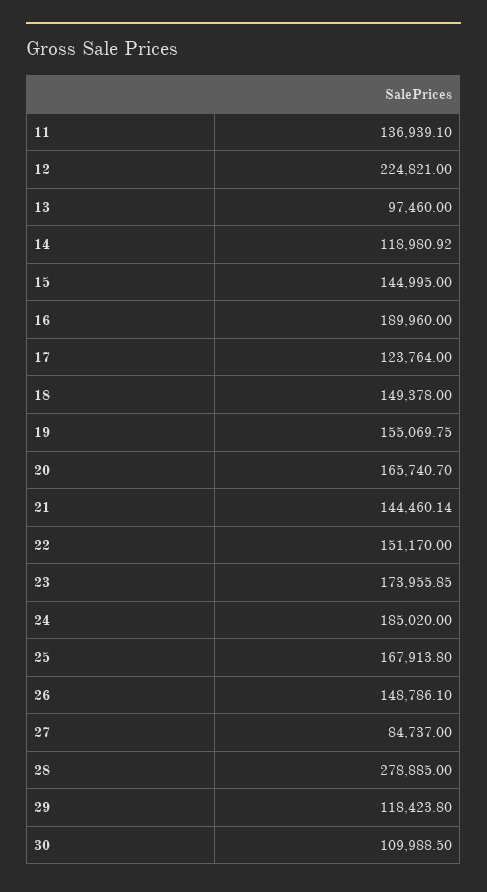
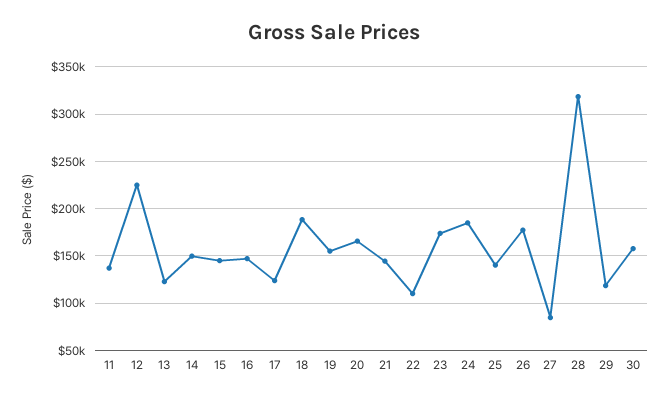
  {
    "11": 136939.1,
    "12": 224821,
-   "13": 97460,
+   "13": 120000,
-   "14": 118980.92,
+   "14": 150000,
    "15": 144995,
-   "16": 189960,
+   "16": 150000,
    "17": 123764,
-   "18": 149378,
+   "18": 190000,
    "19": 155069.75,
    "20": 165740.7,
    "21": 144460.14,
-   "22": 151170,
+   "22": 110000,
    "23": 173955.85,
    "24": 185020,
-   "25": 167913.8,
+   "25": 140000,
-   "26": 148786.1,
+   "26": 180000,
    "27": 84737,
-   "28": 278885,
+   "28": 320000,
    "29": 118423.8,
-   "30": 109988.5
+   "30": 160000
  }

